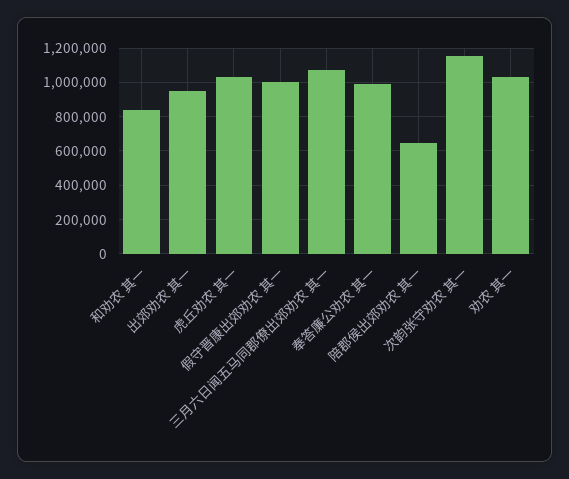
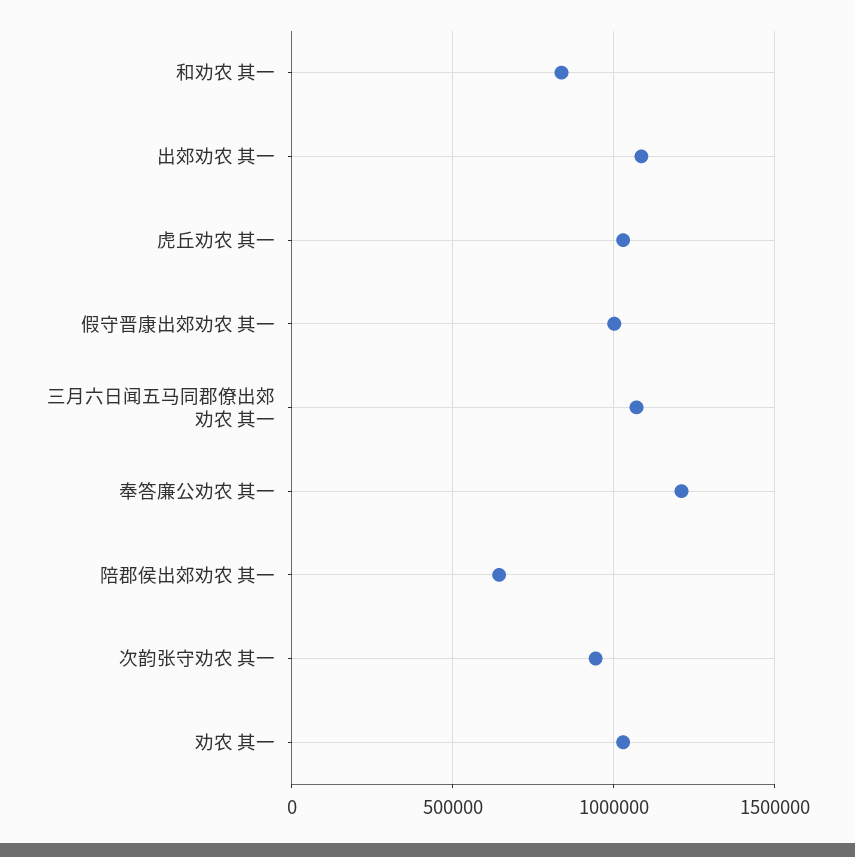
  {
    "和劝农 其一": 850000,
-   "出郊劝农 其一": 950000,
+   "出郊劝农 其一": 1100000,
    "虎丘劝农 其一": 1050000,
    "假守晋康出郊劝农 其一": 1000000,
    "三月六日闻五马同郡僚出郊劝农 其一": 1050000,
-   "奉答廉公劝农 其一": 1000000,
+   "奉答廉公劝农 其一": 1200000,
    "陪郡侯出郊劝农 其一": 650000,
-   "次韵张守劝农 其一": 1150000,
+   "次韵张守劝农 其一": 950000,
    "劝农 其一": 1050000
  }

